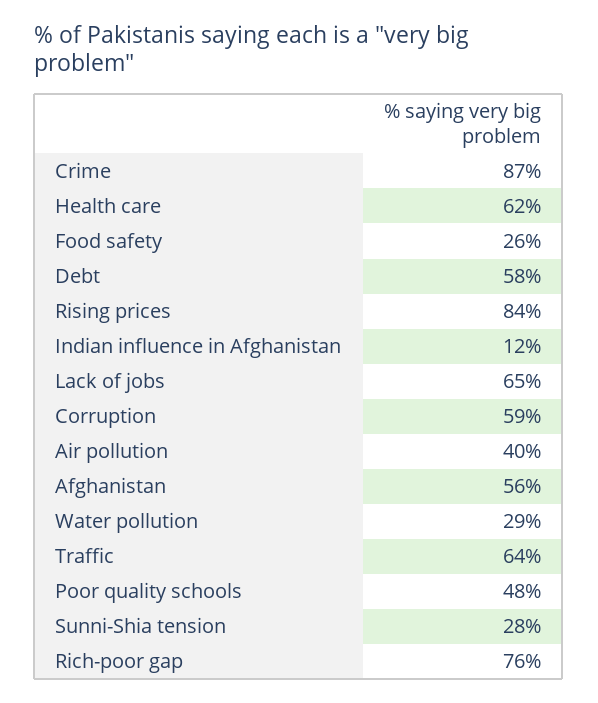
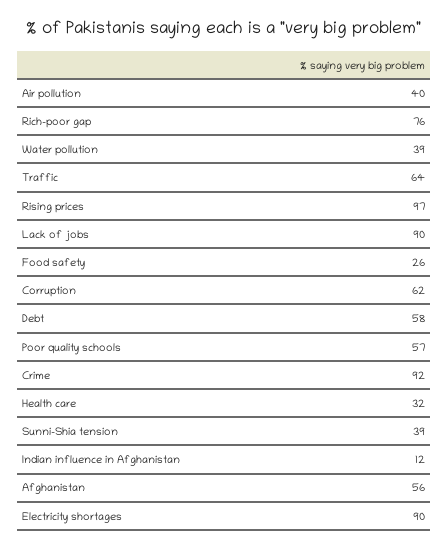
  {
-   "Crime": 87,
+   "Crime": 92,
-   "Health care": 62,
+   "Health care": 32,
    "Food safety": 26,
    "Debt": 58,
-   "Rising prices": 84,
+   "Rising prices": 97,
    "Indian influence in Afghanistan": 12,
-   "Lack of jobs": 65,
+   "Lack of jobs": 90,
-   "Corruption": 59,
+   "Corruption": 62,
    "Air pollution": 40,
    "Afghanistan": 56,
-   "Water pollution": 29,
+   "Water pollution": 39,
    "Traffic": 64,
-   "Poor quality schools": 48,
+   "Poor quality schools": 57,
-   "Sunni-Shia tension": 28,
+   "Sunni-Shia tension": 39,
-   "Rich-poor gap": 76
+   "Rich-poor gap": 76,
+   "Electricity shortages": 90
  }

